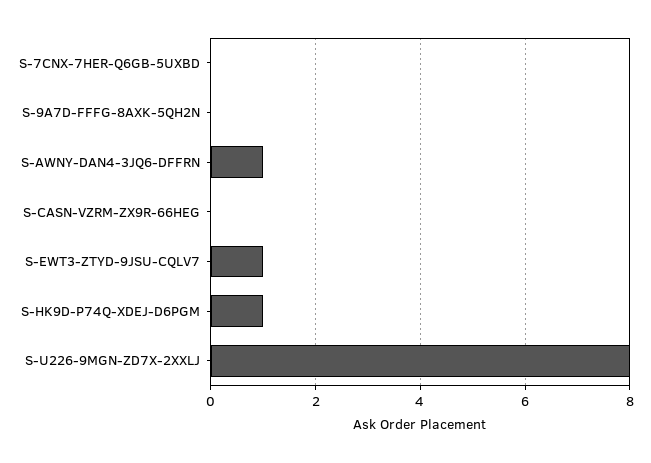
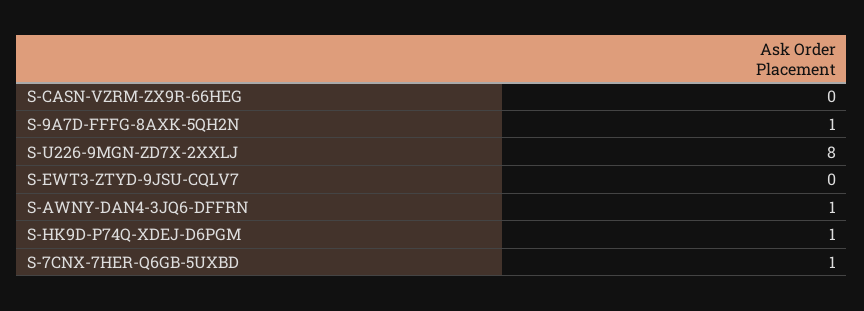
  {
-   "S-7CNX-7HER-Q6GB-5UXBD": 0,
+   "S-7CNX-7HER-Q6GB-5UXBD": 1,
-   "S-9A7D-FFFG-8AXK-5QH2N": 0,
+   "S-9A7D-FFFG-8AXK-5QH2N": 1,
    "S-AWNY-DAN4-3JQ6-DFFRN": 1,
    "S-CASN-VZRM-ZX9R-66HEG": 0,
-   "S-EWT3-ZTYD-9JSU-CQLV7": 1,
+   "S-EWT3-ZTYD-9JSU-CQLV7": 0,
    "S-HK9D-P74Q-XDEJ-D6PGM": 1,
    "S-U226-9MGN-ZD7X-2XXLJ": 8
  }

